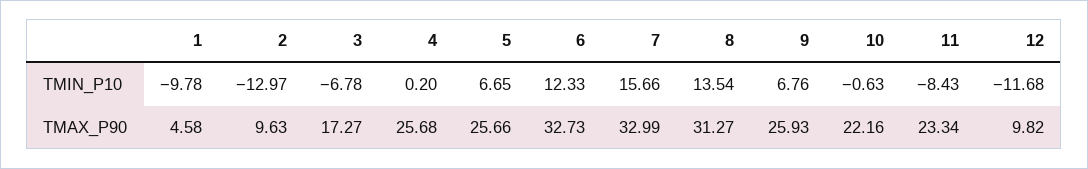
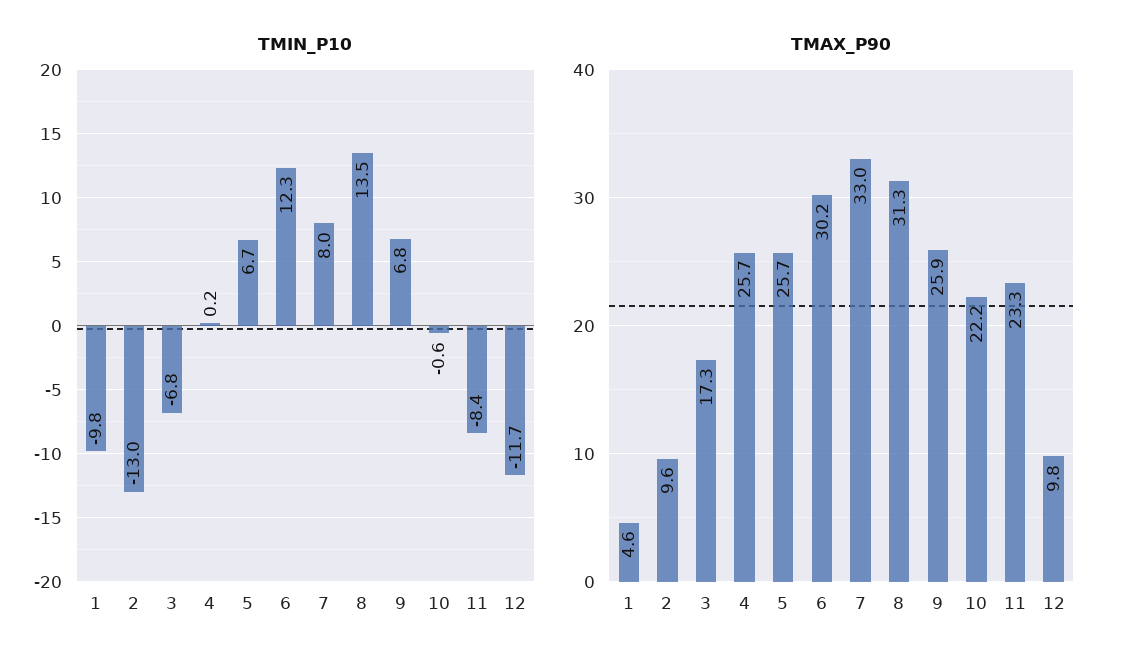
  {
    "TMIN_P10": {
      "1": -9.78,
      "2": -12.97,
      "3": -6.78,
      "4": 0.2,
      "5": 6.65,
      "6": 12.33,
-     "7": 15.66,
+     "7": 8,
      "8": 13.54,
      "9": 6.76,
      "10": -0.63,
      "11": -8.43,
      "12": -11.68
    },
    "TMAX_P90": {
      "1": 4.58,
      "2": 9.63,
      "3": 17.27,
      "4": 25.68,
      "5": 25.66,
-     "6": 32.73,
+     "6": 30.2,
      "7": 32.99,
      "8": 31.27,
      "9": 25.93,
      "10": 22.16,
      "11": 23.34,
      "12": 9.82
    }
  }

